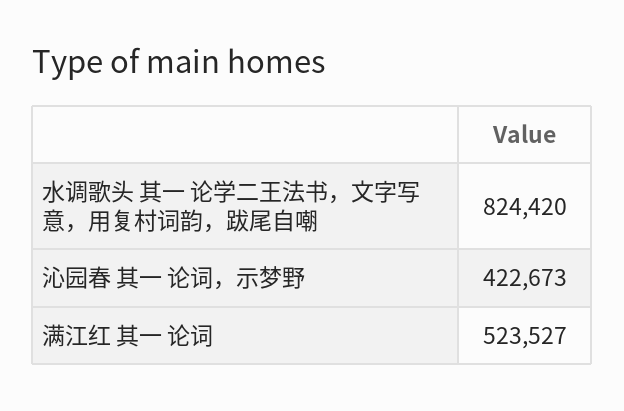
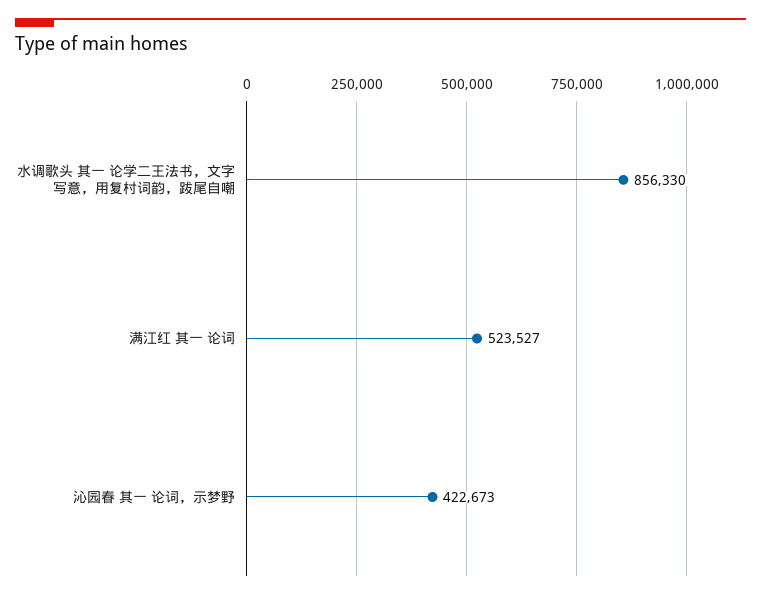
  {
-   "水调歌头 其一 论学二王法书，文字写意，用复村词韵，跋尾自嘲": 824420,
+   "水调歌头 其一 论学二王法书，文字写意，用复村词韵，跋尾自嘲": 856330,
    "沁园春 其一 论词，示梦野": 422673,
    "满江红 其一 论词": 523527
  }

